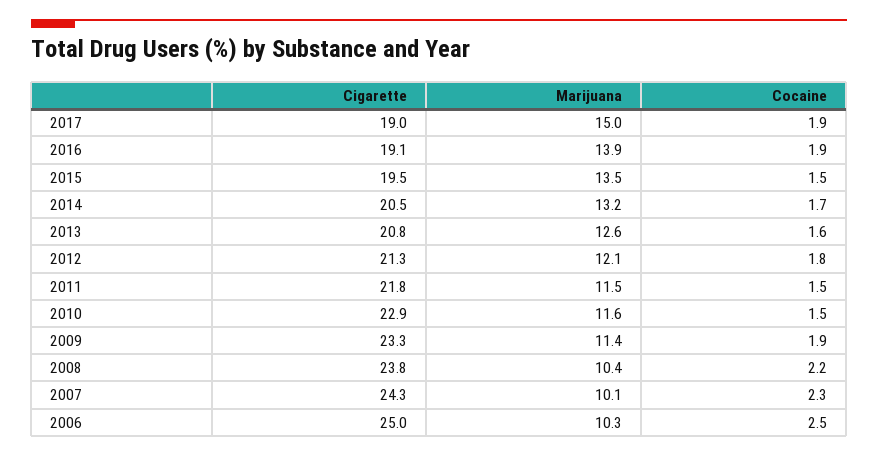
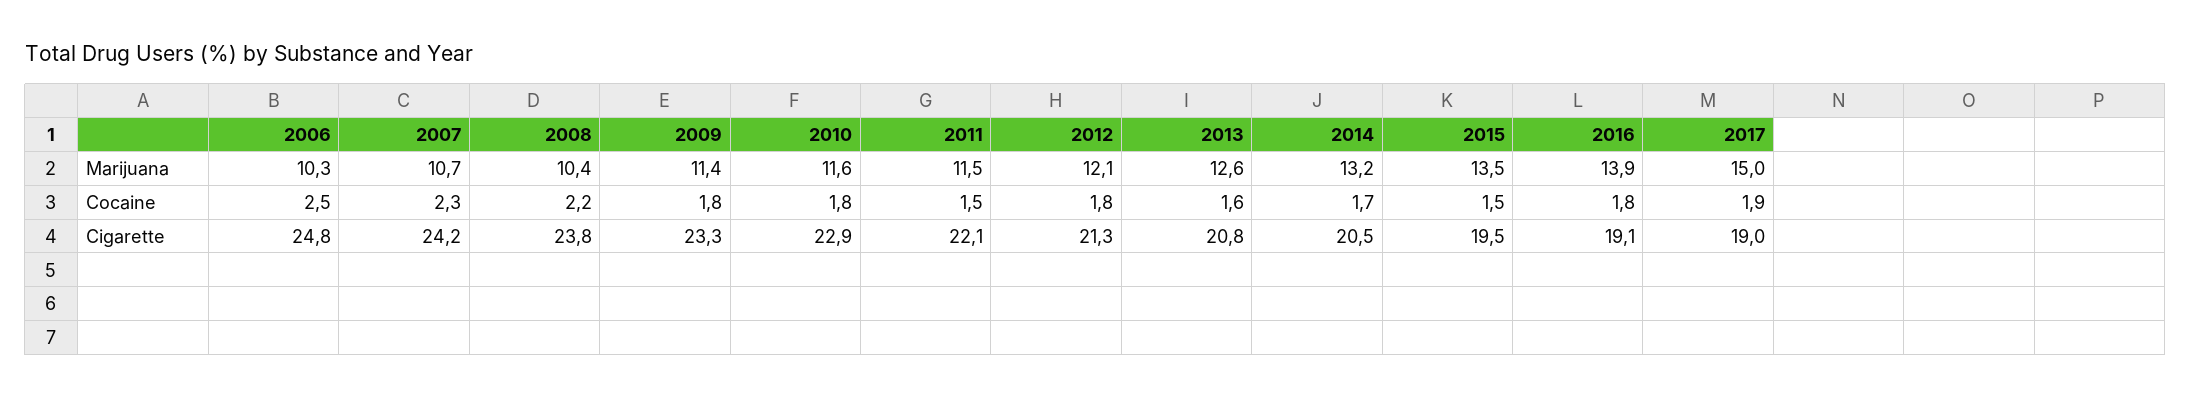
  {
    "Cigarette": {
      "2017": 19,
      "2016": 19.1,
      "2015": 19.5,
      "2014": 20.5,
      "2013": 20.8,
      "2012": 21.3,
-     "2011": 21.8,
+     "2011": 22.1,
      "2010": 22.9,
      "2009": 23.3,
      "2008": 23.8,
-     "2007": 24.3,
+     "2007": 24.2,
-     "2006": 25
+     "2006": 24.8
    },
    "Marijuana": {
      "2017": 15,
      "2016": 13.9,
      "2015": 13.5,
      "2014": 13.2,
      "2013": 12.6,
      "2012": 12.1,
      "2011": 11.5,
      "2010": 11.6,
      "2009": 11.4,
      "2008": 10.4,
-     "2007": 10.1,
+     "2007": 10.7,
      "2006": 10.3
    },
    "Cocaine": {
      "2017": 1.9,
-     "2016": 1.9,
+     "2016": 1.8,
      "2015": 1.5,
      "2014": 1.7,
      "2013": 1.6,
      "2012": 1.8,
      "2011": 1.5,
-     "2010": 1.5,
+     "2010": 1.8,
-     "2009": 1.9,
+     "2009": 1.8,
      "2008": 2.2,
      "2007": 2.3,
      "2006": 2.5
    }
  }

